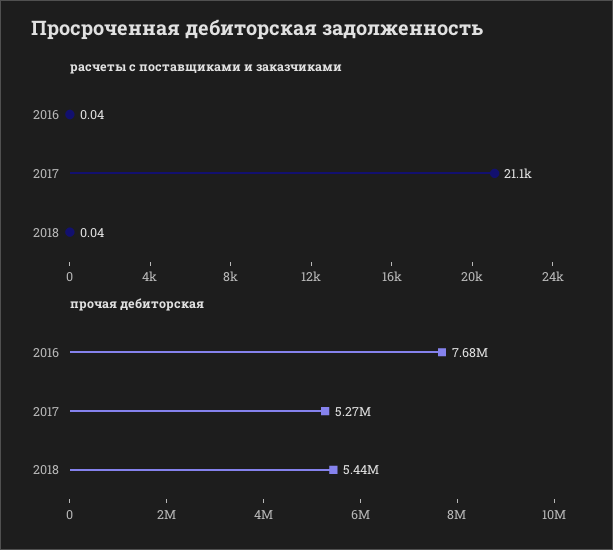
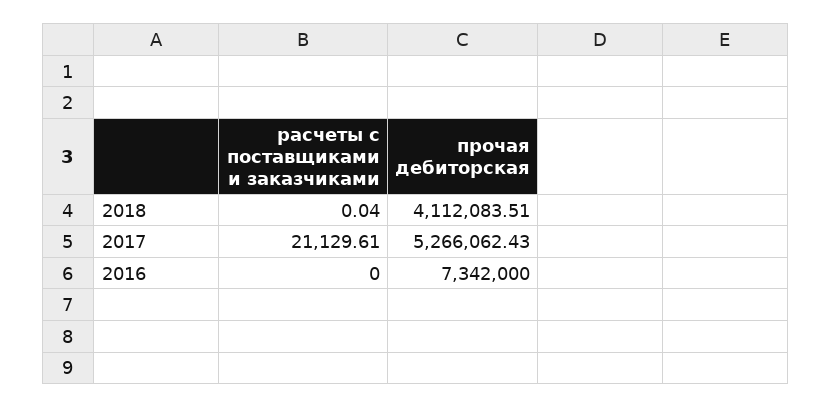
  {
    "расчеты с поставщиками и заказчиками": {
-     "2016": 0.04,
+     "2016": 0,
      "2017": 21129.61,
      "2018": 0.04
    },
    "прочая дебиторская": {
-     "2016": 7680000,
+     "2016": 7342000,
      "2017": 5266062.43,
-     "2018": 5440000
+     "2018": 4112083.51
    }
  }

